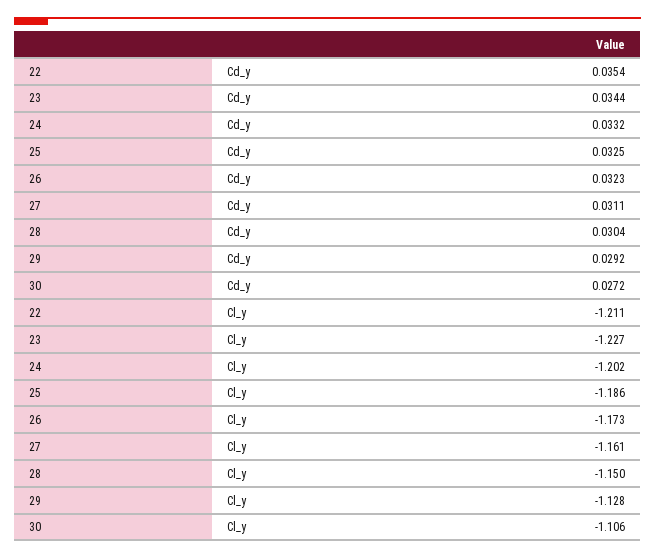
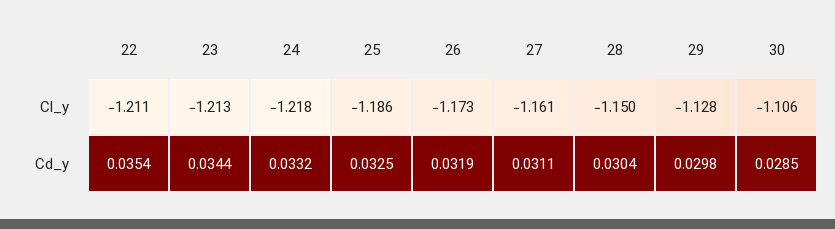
  {
    "22": {
      "Cd_y": 0.0354,
      "Cl_y": -1.211
    },
    "23": {
      "Cd_y": 0.0344,
-     "Cl_y": -1.227
+     "Cl_y": -1.213
    },
    "24": {
      "Cd_y": 0.0332,
-     "Cl_y": -1.202
+     "Cl_y": -1.218
    },
    "25": {
      "Cd_y": 0.0325,
      "Cl_y": -1.186
    },
    "26": {
-     "Cd_y": 0.0323,
+     "Cd_y": 0.0319,
      "Cl_y": -1.173
    },
    "27": {
      "Cd_y": 0.0311,
      "Cl_y": -1.161
    },
    "28": {
      "Cd_y": 0.0304,
      "Cl_y": -1.15
    },
    "29": {
-     "Cd_y": 0.0292,
+     "Cd_y": 0.0298,
      "Cl_y": -1.128
    },
    "30": {
-     "Cd_y": 0.0272,
+     "Cd_y": 0.0285,
      "Cl_y": -1.106
    }
  }

